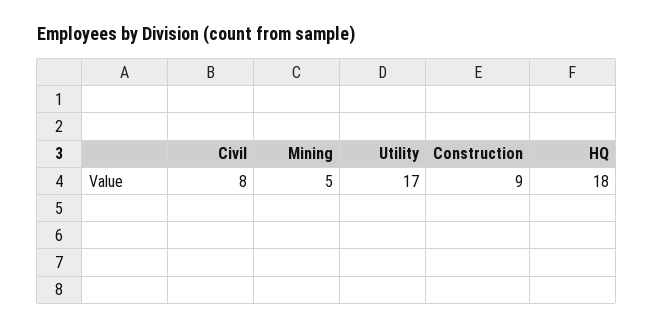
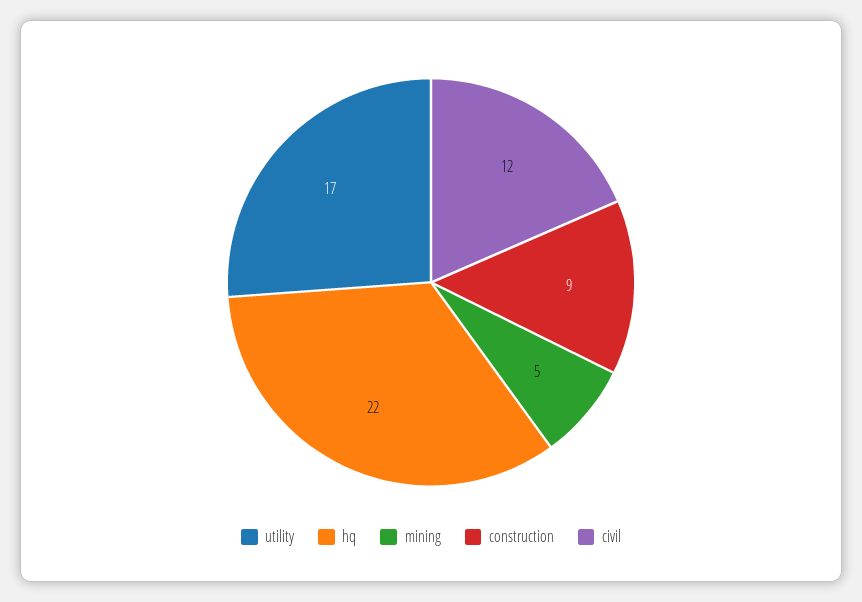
  {
-   "Civil": 8,
+   "Civil": 12,
    "Mining": 5,
    "Utility": 17,
    "Construction": 9,
-   "HQ": 18
+   "HQ": 22
  }

